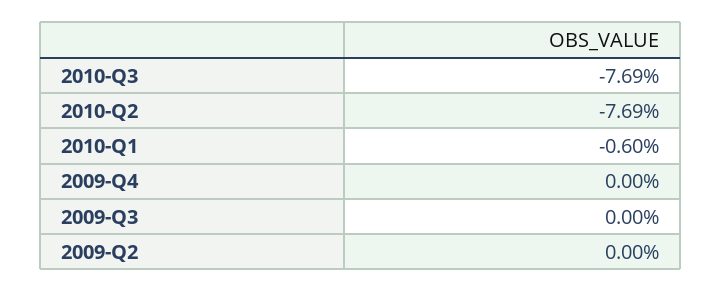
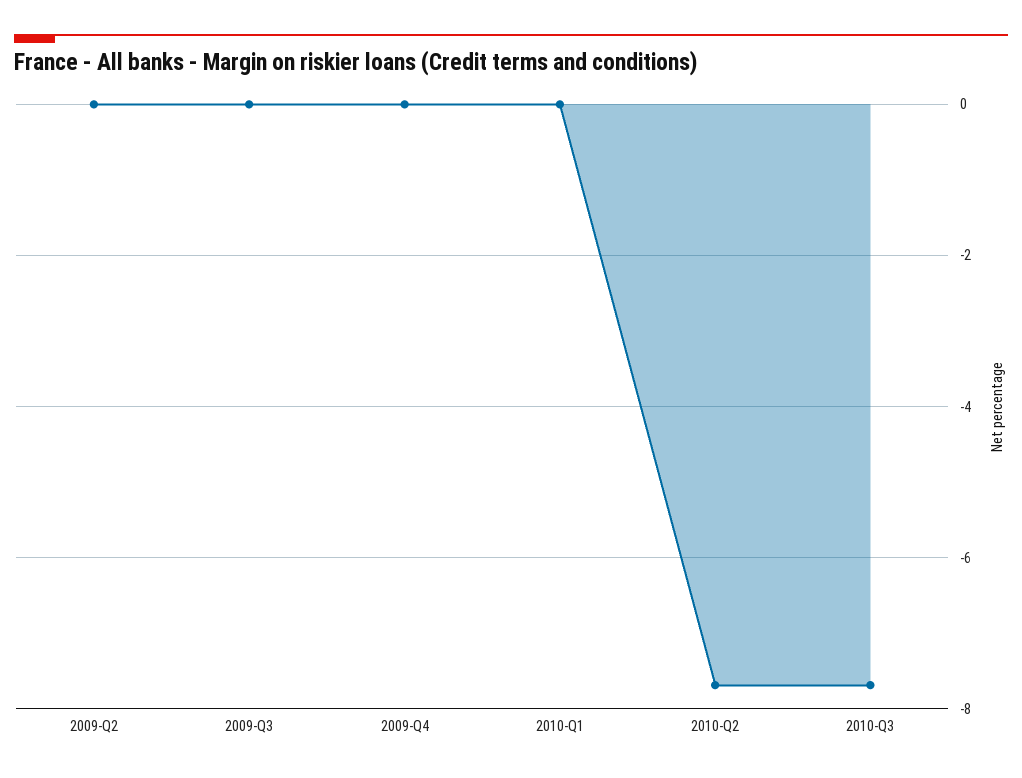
  {
    "2010-Q3": -7.69,
    "2010-Q2": -7.69,
-   "2010-Q1": -0.6,
+   "2010-Q1": 0,
    "2009-Q4": 0,
    "2009-Q3": 0,
    "2009-Q2": 0
  }

